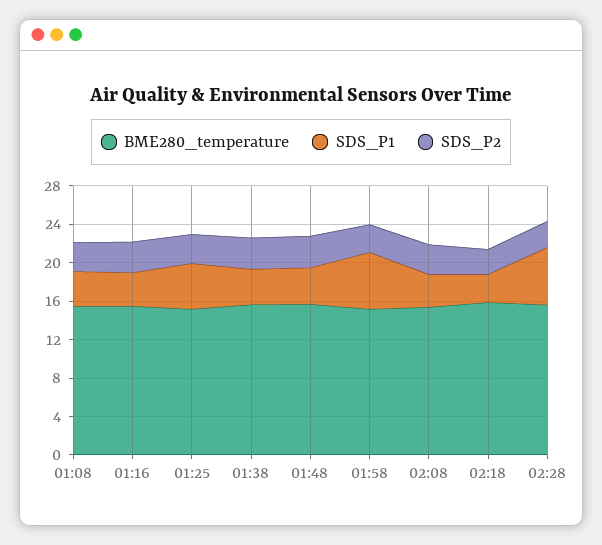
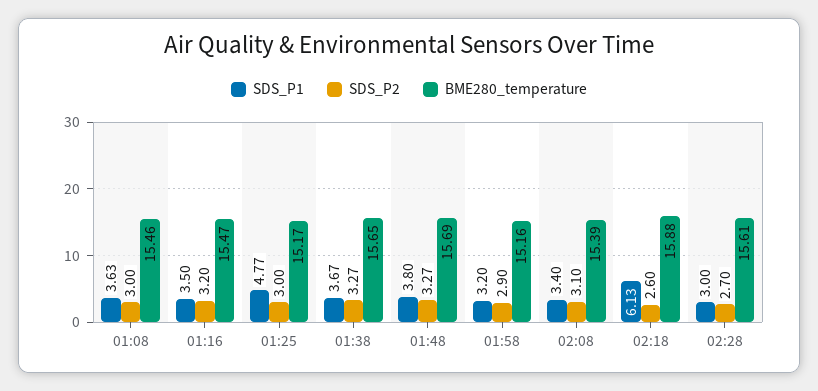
  {
    "BME280_temperature": {
      "01:08": 15.46,
      "01:16": 15.47,
      "01:25": 15.17,
      "01:38": 15.65,
      "01:48": 15.69,
      "01:58": 15.16,
      "02:08": 15.39,
      "02:18": 15.88,
      "02:28": 15.61
    },
    "SDS_P1": {
      "01:08": 3.63,
      "01:16": 3.5,
      "01:25": 4.77,
      "01:38": 3.67,
      "01:48": 3.8,
-     "01:58": 6,
+     "01:58": 3.2,
      "02:08": 3.4,
-     "02:18": 3,
+     "02:18": 6.13,
-     "02:28": 6
+     "02:28": 3
    },
    "SDS_P2": {
      "01:08": 3,
      "01:16": 3.2,
      "01:25": 3,
      "01:38": 3.27,
      "01:48": 3.27,
      "01:58": 2.9,
      "02:08": 3.1,
      "02:18": 2.6,
      "02:28": 2.7
    }
  }

